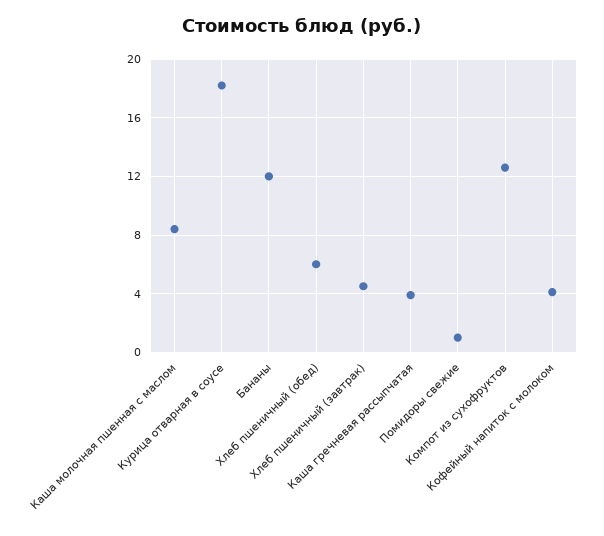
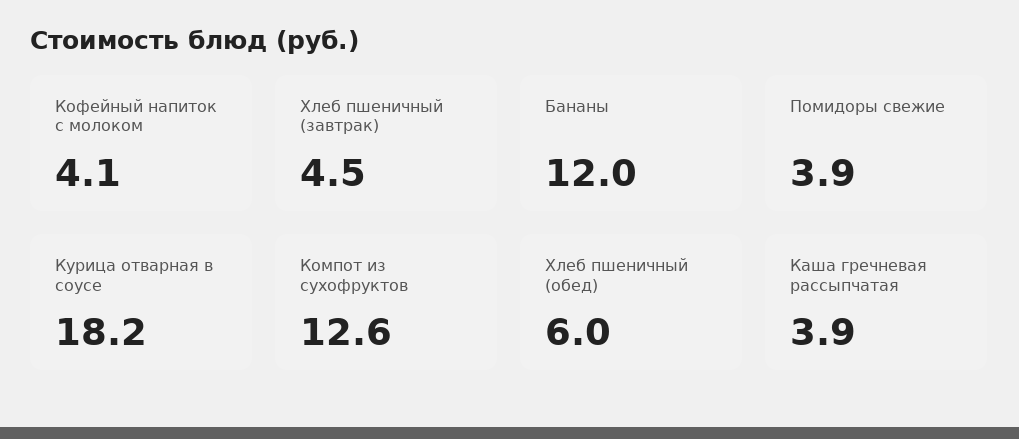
  {
-   "Каша молочная пшенная с маслом": 8.5,
    "Курица отварная в соусе": 18.2,
    "Бананы": 12,
    "Хлеб пшеничный (обед)": 6,
    "Хлеб пшеничный (завтрак)": 4.5,
    "Каша гречневая рассыпчатая": 3.9,
-   "Помидоры свежие": 1,
+   "Помидоры свежие": 3.9,
    "Компот из сухофруктов": 12.6,
    "Кофейный напиток с молоком": 4.1
  }

